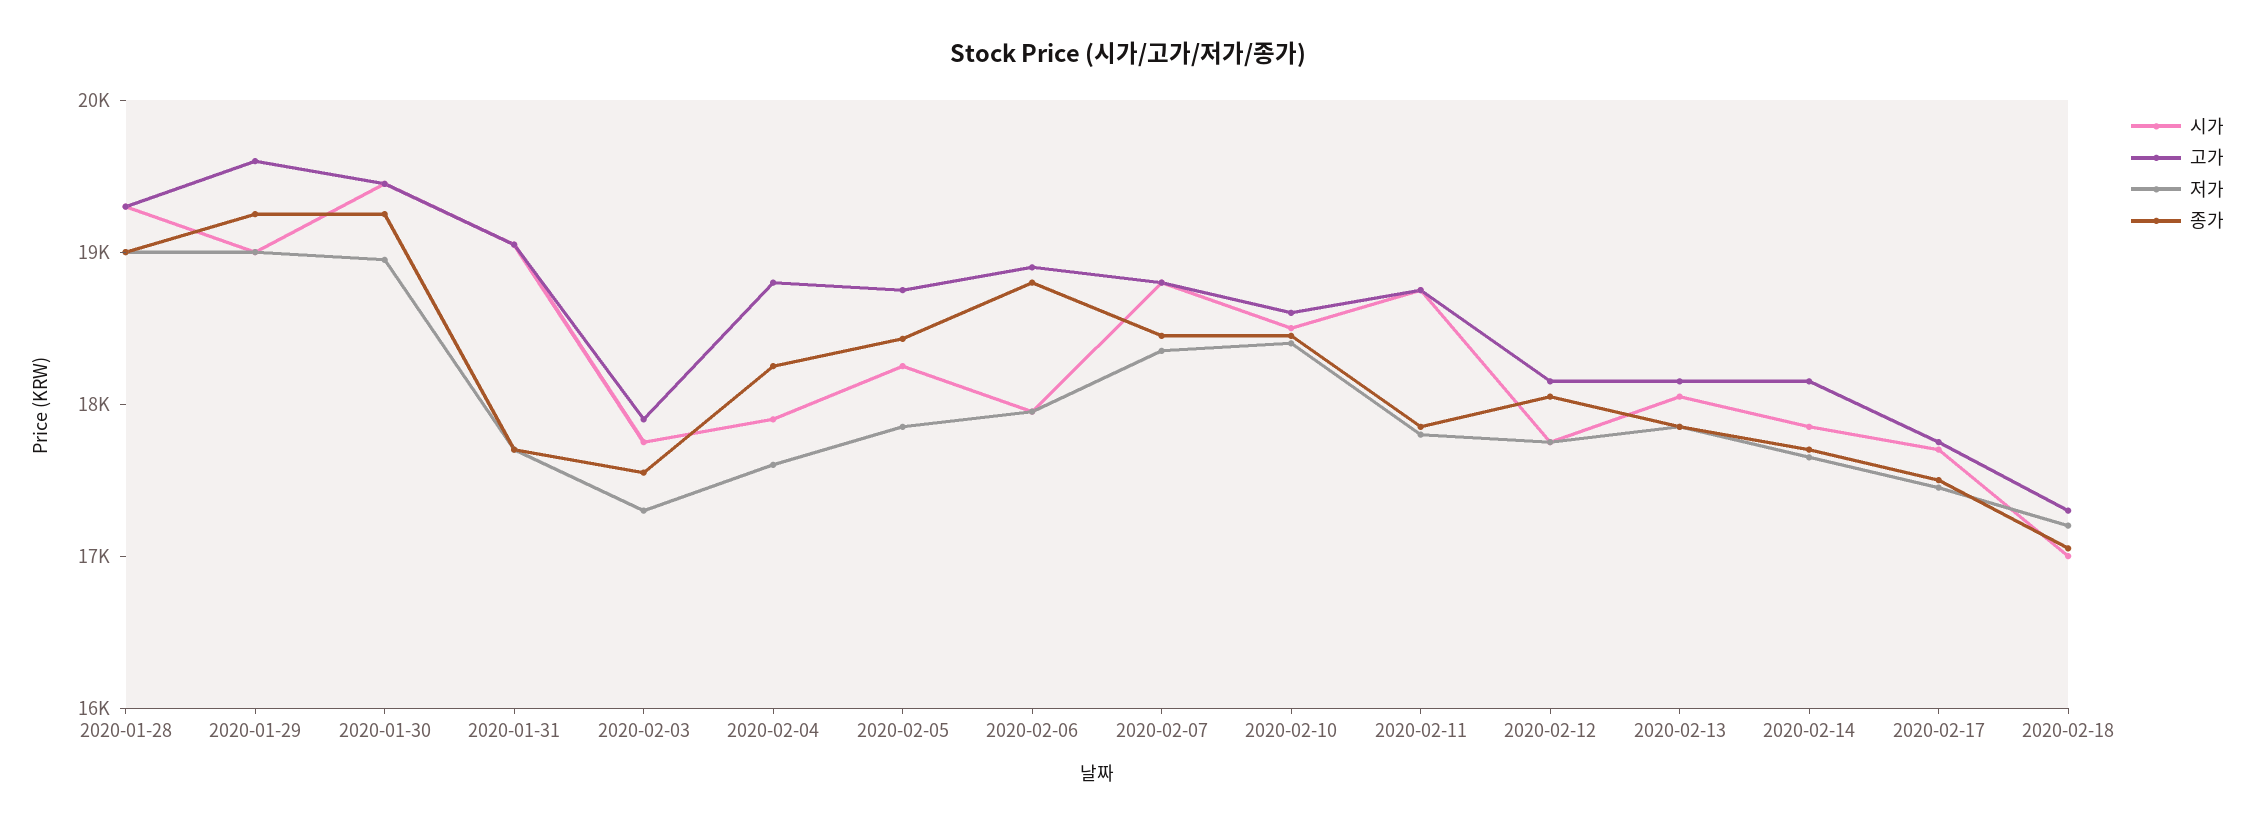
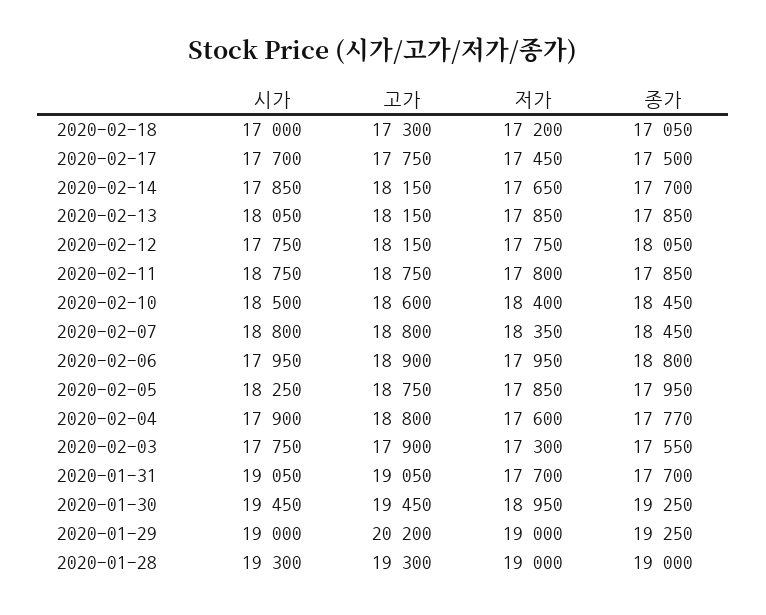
  {
    "시가": {
      "2020-01-28": 19300,
      "2020-01-29": 19000,
      "2020-01-30": 19450,
      "2020-01-31": 19050,
      "2020-02-03": 17750,
      "2020-02-04": 17900,
      "2020-02-05": 18250,
      "2020-02-06": 17950,
      "2020-02-07": 18800,
      "2020-02-10": 18500,
      "2020-02-11": 18750,
      "2020-02-12": 17750,
      "2020-02-13": 18050,
      "2020-02-14": 17850,
      "2020-02-17": 17700,
      "2020-02-18": 17000
    },
    "고가": {
      "2020-01-28": 19300,
-     "2020-01-29": 19600,
+     "2020-01-29": 20200,
      "2020-01-30": 19450,
      "2020-01-31": 19050,
      "2020-02-03": 17900,
      "2020-02-04": 18800,
      "2020-02-05": 18750,
      "2020-02-06": 18900,
      "2020-02-07": 18800,
      "2020-02-10": 18600,
      "2020-02-11": 18750,
      "2020-02-12": 18150,
      "2020-02-13": 18150,
      "2020-02-14": 18150,
      "2020-02-17": 17750,
      "2020-02-18": 17300
    },
    "저가": {
      "2020-01-28": 19000,
      "2020-01-29": 19000,
      "2020-01-30": 18950,
      "2020-01-31": 17700,
      "2020-02-03": 17300,
      "2020-02-04": 17600,
      "2020-02-05": 17850,
      "2020-02-06": 17950,
      "2020-02-07": 18350,
      "2020-02-10": 18400,
      "2020-02-11": 17800,
      "2020-02-12": 17750,
      "2020-02-13": 17850,
      "2020-02-14": 17650,
      "2020-02-17": 17450,
      "2020-02-18": 17200
    },
    "종가": {
      "2020-01-28": 19000,
      "2020-01-29": 19250,
      "2020-01-30": 19250,
      "2020-01-31": 17700,
      "2020-02-03": 17550,
-     "2020-02-04": 18200,
+     "2020-02-04": 17770,
-     "2020-02-05": 18400,
+     "2020-02-05": 17950,
      "2020-02-06": 18800,
      "2020-02-07": 18450,
      "2020-02-10": 18450,
      "2020-02-11": 17850,
      "2020-02-12": 18050,
      "2020-02-13": 17850,
      "2020-02-14": 17700,
      "2020-02-17": 17500,
      "2020-02-18": 17050
    }
  }

